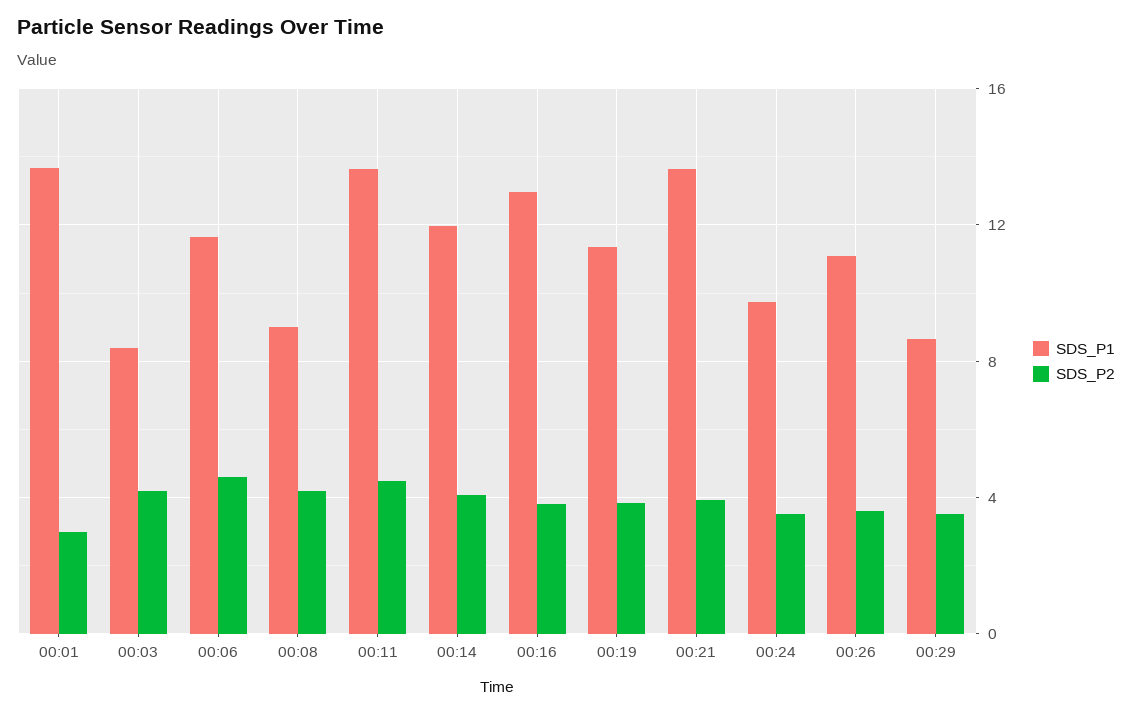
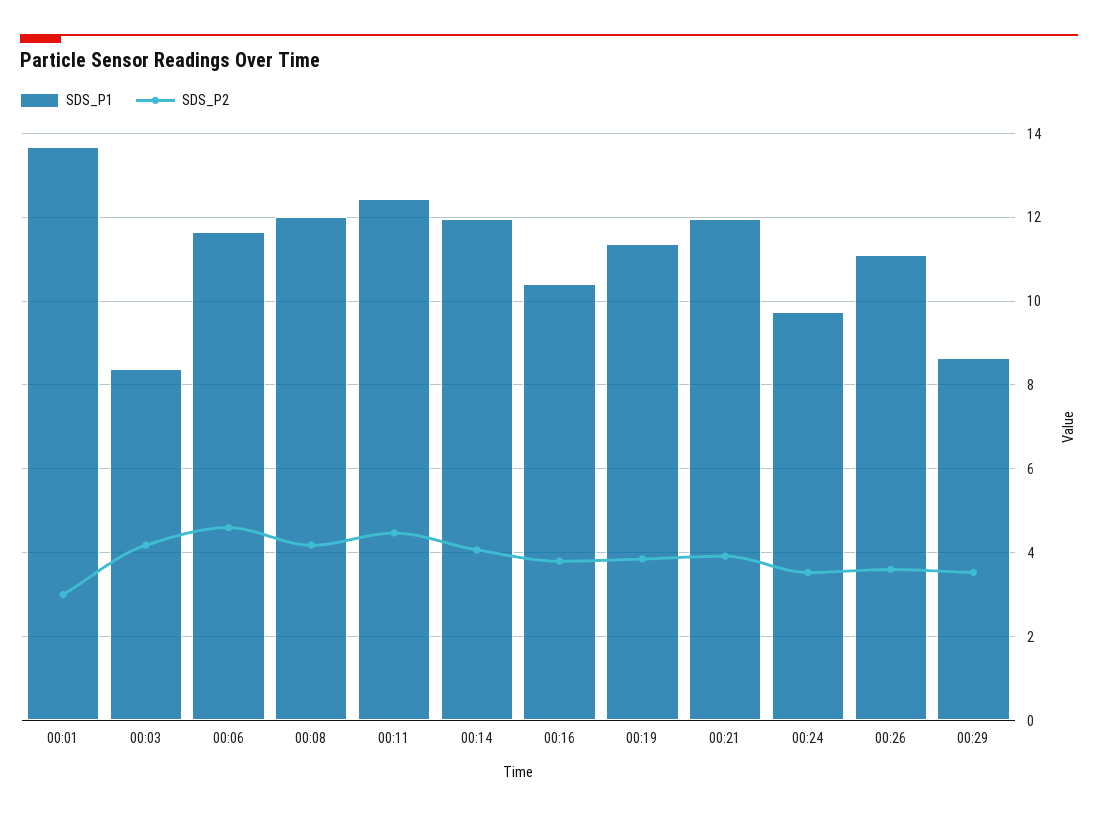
  {
    "SDS_P1": {
      "00:01": 13.6,
      "00:03": 8.4,
      "00:06": 11.6,
-     "00:08": 9,
+     "00:08": 12,
-     "00:11": 13.5,
+     "00:11": 12.4,
      "00:14": 12,
-     "00:16": 13,
+     "00:16": 10.4,
      "00:19": 11.4,
-     "00:21": 13.5,
+     "00:21": 12,
      "00:24": 9.8,
      "00:26": 11.2,
      "00:29": 8.6
    },
    "SDS_P2": {
      "00:01": 3,
      "00:03": 4.2,
      "00:06": 4.6,
      "00:08": 4.2,
      "00:11": 4.4,
      "00:14": 4,
      "00:16": 3.8,
      "00:19": 3.8,
      "00:21": 4,
      "00:24": 3.6,
      "00:26": 3.6,
      "00:29": 3.6
    }
  }

